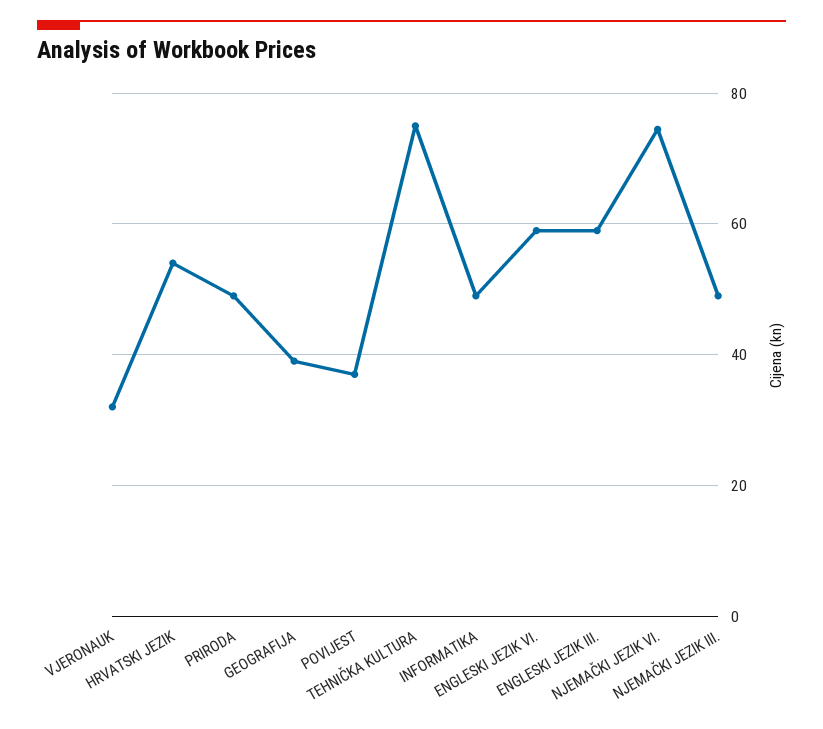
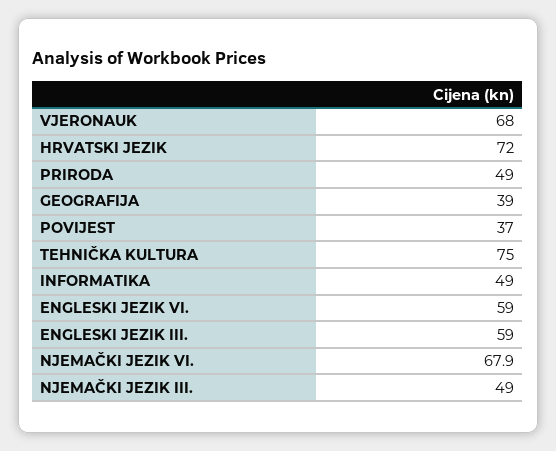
  {
-   "VJERONAUK": 32,
+   "VJERONAUK": 68,
-   "HRVATSKI JEZIK": 54,
+   "HRVATSKI JEZIK": 72,
    "PRIRODA": 49,
    "GEOGRAFIJA": 39,
    "POVIJEST": 37,
    "TEHNIČKA KULTURA": 75,
    "INFORMATIKA": 49,
    "ENGLESKI JEZIK VI.": 59,
    "ENGLESKI JEZIK III.": 59,
-   "NJEMAČKI JEZIK VI.": 74,
+   "NJEMAČKI JEZIK VI.": 67.9,
    "NJEMAČKI JEZIK III.": 49
  }

